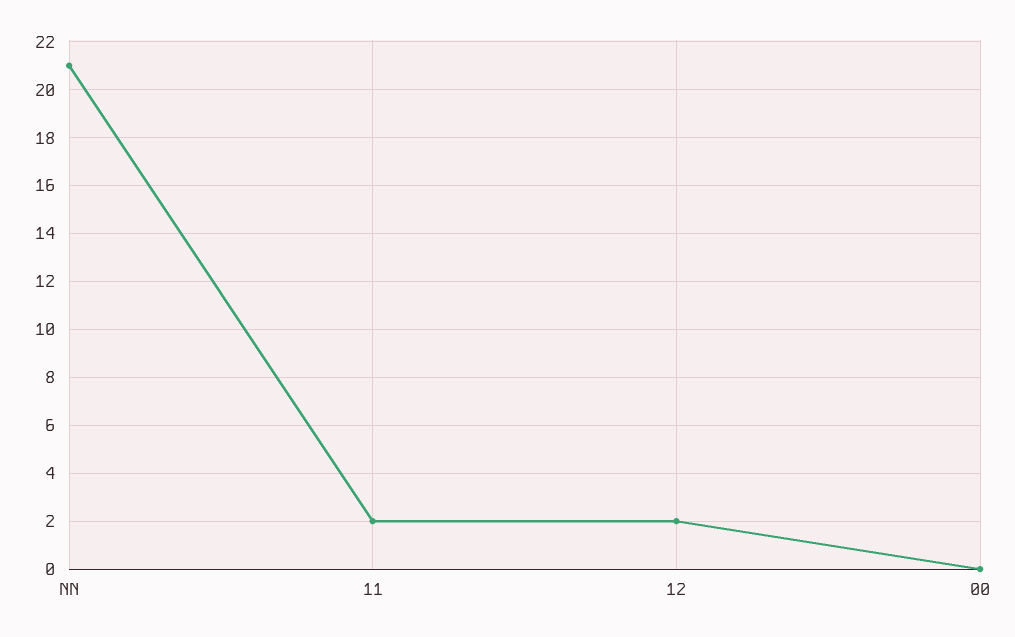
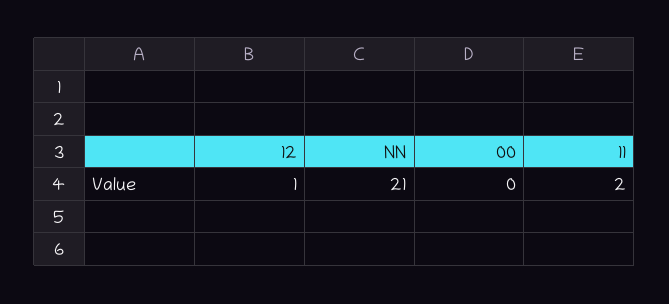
  {
    "NN": 21,
    "11": 2,
-   "12": 2,
+   "12": 1,
    "00": 0
  }

